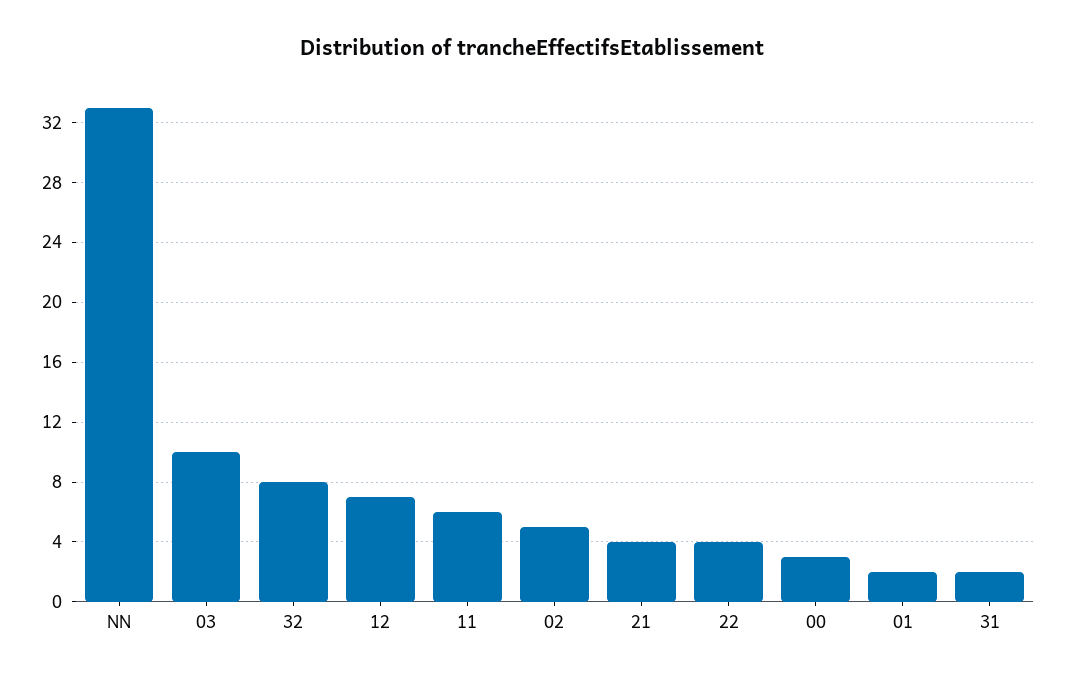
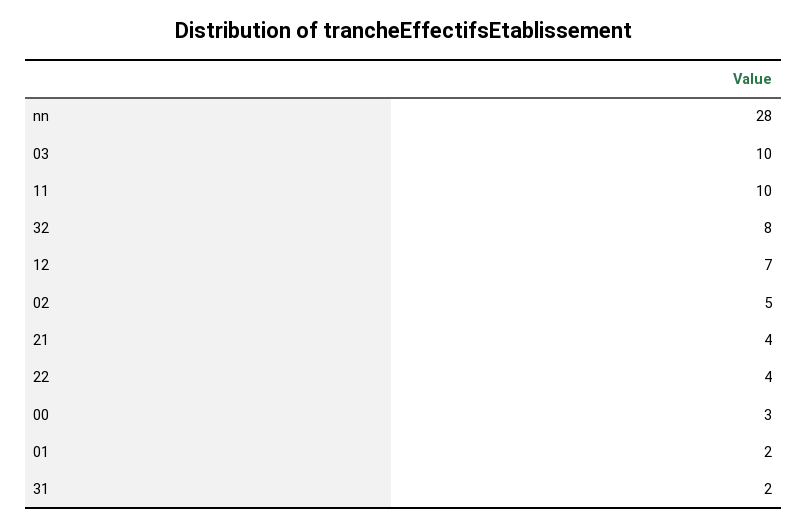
  {
-   "NN": 33,
+   "NN": 28,
    "03": 10,
    "32": 8,
    "12": 7,
-   "11": 6,
+   "11": 10,
    "02": 5,
    "21": 4,
    "22": 4,
    "00": 3,
    "01": 2,
    "31": 2
  }

